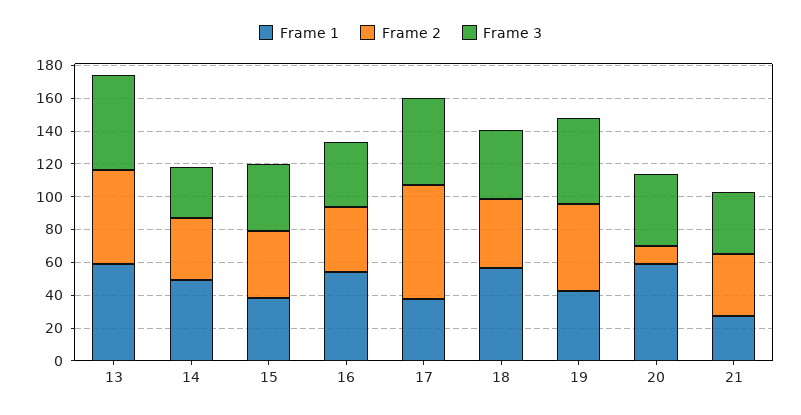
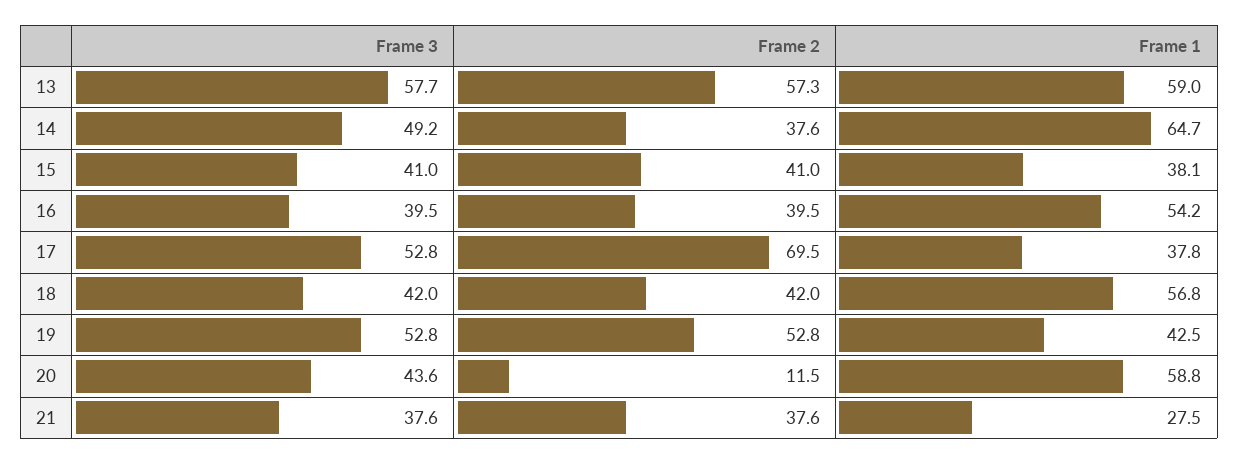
  {
    "Frame 1": {
      "13": 59,
-     "14": 50,
+     "14": 64.7,
      "15": 38.1,
      "16": 54.2,
      "17": 37.8,
      "18": 56.8,
      "19": 42.5,
      "20": 58.8,
      "21": 27.5
    },
    "Frame 2": {
      "13": 57.3,
      "14": 37.6,
      "15": 41,
      "16": 39.5,
      "17": 69.5,
      "18": 42,
      "19": 52.8,
      "20": 11.5,
      "21": 37.6
    },
    "Frame 3": {
      "13": 57.7,
-     "14": 30,
+     "14": 49.2,
      "15": 41,
      "16": 39.5,
      "17": 52.8,
      "18": 42,
      "19": 52.8,
      "20": 43.6,
      "21": 37.6
    }
  }

